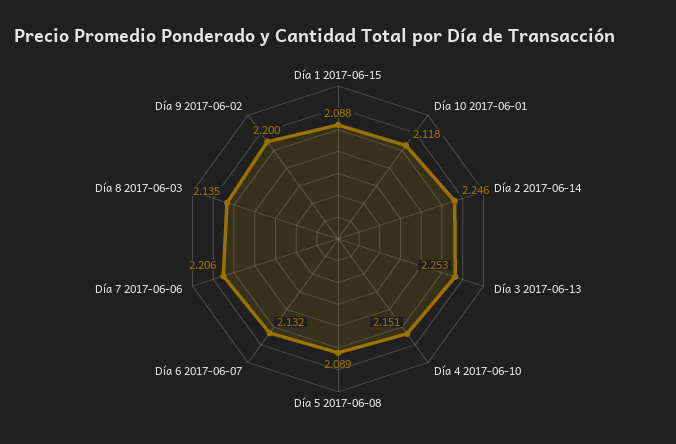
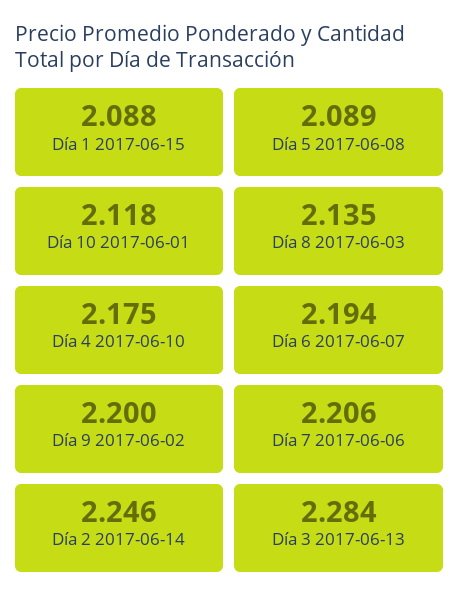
  {
    "Día 1 2017-06-15": 2.088,
    "Día 10 2017-06-01": 2.118,
    "Día 2 2017-06-14": 2.246,
-   "Día 3 2017-06-13": 2.253,
+   "Día 3 2017-06-13": 2.284,
-   "Día 4 2017-06-10": 2.151,
+   "Día 4 2017-06-10": 2.175,
    "Día 5 2017-06-08": 2.089,
-   "Día 6 2017-06-07": 2.132,
+   "Día 6 2017-06-07": 2.194,
    "Día 7 2017-06-06": 2.206,
    "Día 8 2017-06-03": 2.135,
    "Día 9 2017-06-02": 2.2
  }

